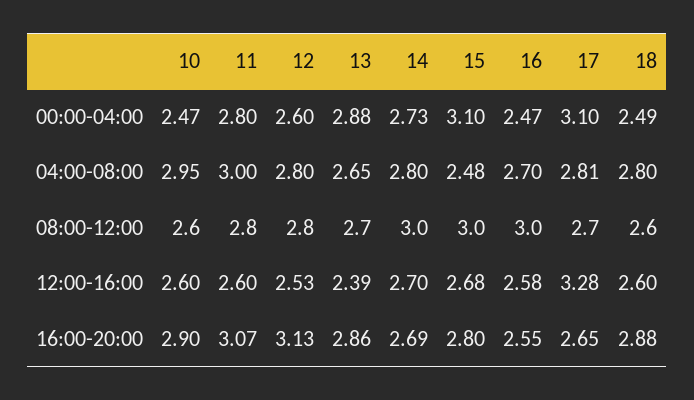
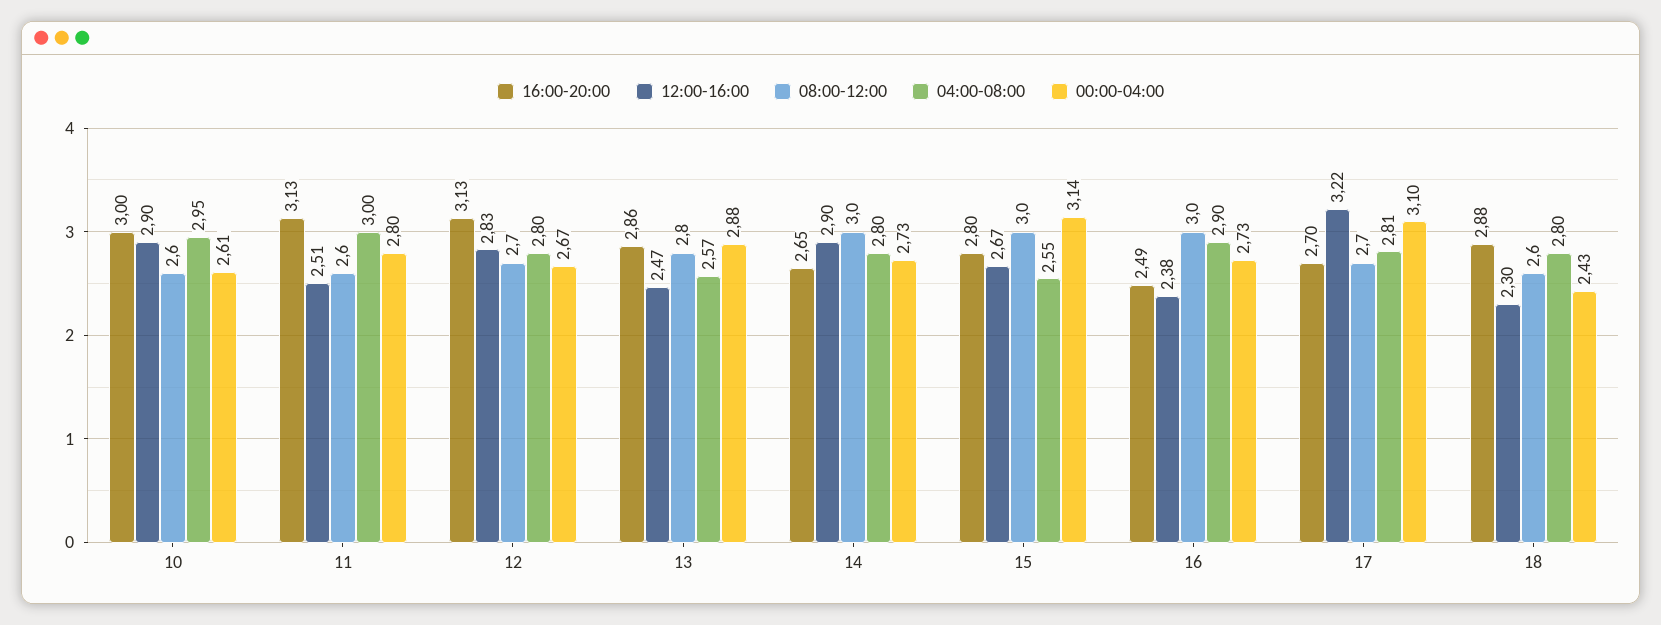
  {
    "00:00-04:00": {
-     "10": 2.47,
+     "10": 2.61,
      "11": 2.8,
-     "12": 2.6,
+     "12": 2.67,
      "13": 2.88,
      "14": 2.73,
-     "15": 3.1,
+     "15": 3.14,
-     "16": 2.47,
+     "16": 2.73,
      "17": 3.1,
-     "18": 2.49
+     "18": 2.43
    },
    "04:00-08:00": {
      "10": 2.95,
      "11": 3,
      "12": 2.8,
-     "13": 2.65,
+     "13": 2.57,
      "14": 2.8,
-     "15": 2.48,
+     "15": 2.55,
-     "16": 2.7,
+     "16": 2.9,
      "17": 2.81,
      "18": 2.8
    },
    "08:00-12:00": {
      "10": 2.6,
-     "11": 2.8,
+     "11": 2.6,
-     "12": 2.8,
+     "12": 2.7,
-     "13": 2.7,
+     "13": 2.8,
      "14": 3,
      "15": 3,
      "16": 3,
      "17": 2.7,
      "18": 2.6
    },
    "12:00-16:00": {
-     "10": 2.6,
+     "10": 2.9,
-     "11": 2.6,
+     "11": 2.51,
-     "12": 2.53,
+     "12": 2.83,
-     "13": 2.39,
+     "13": 2.47,
-     "14": 2.7,
+     "14": 2.9,
-     "15": 2.68,
+     "15": 2.67,
-     "16": 2.58,
+     "16": 2.38,
-     "17": 3.28,
+     "17": 3.22,
-     "18": 2.6
+     "18": 2.3
    },
    "16:00-20:00": {
-     "10": 2.9,
+     "10": 3,
-     "11": 3.07,
+     "11": 3.13,
      "12": 3.13,
      "13": 2.86,
-     "14": 2.69,
+     "14": 2.65,
      "15": 2.8,
-     "16": 2.55,
+     "16": 2.49,
-     "17": 2.65,
+     "17": 2.7,
      "18": 2.88
    }
  }

